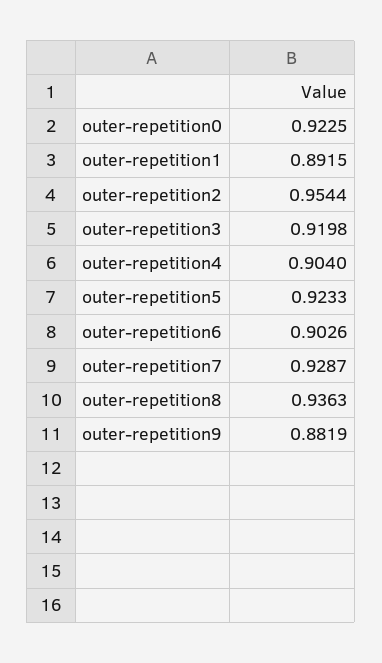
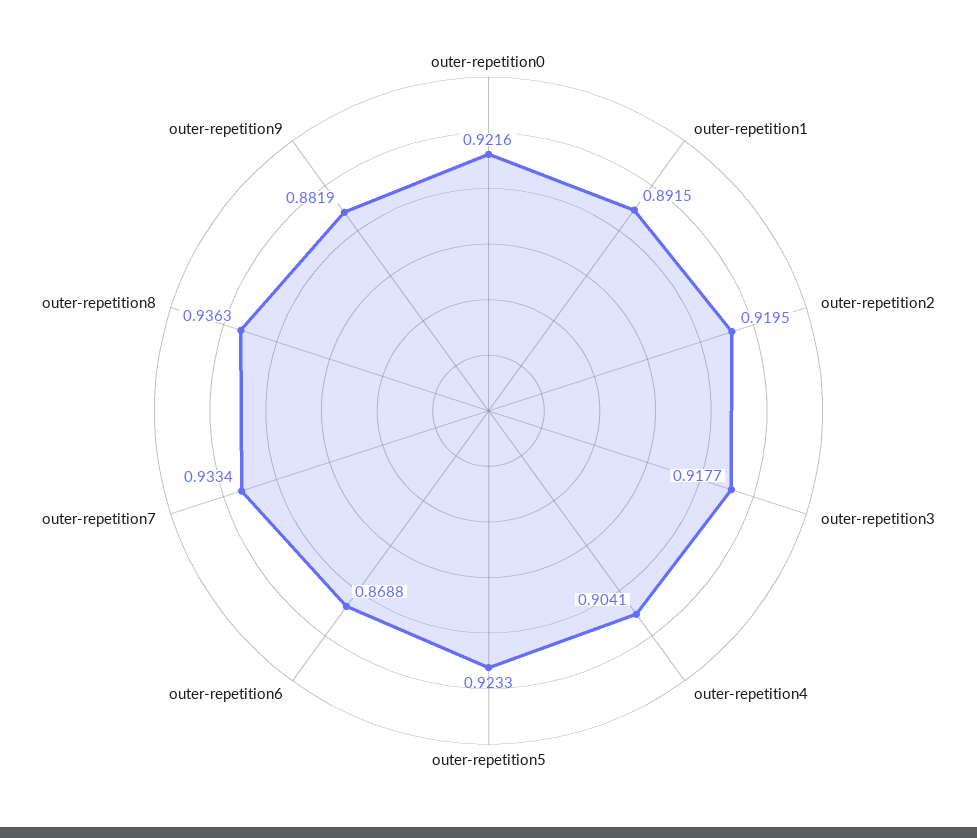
  {
-   "outer-repetition0": 0.9225,
+   "outer-repetition0": 0.9216,
    "outer-repetition1": 0.8915,
-   "outer-repetition2": 0.9544,
+   "outer-repetition2": 0.9195,
-   "outer-repetition3": 0.9198,
+   "outer-repetition3": 0.9177,
-   "outer-repetition4": 0.904,
+   "outer-repetition4": 0.9041,
    "outer-repetition5": 0.9233,
-   "outer-repetition6": 0.9026,
+   "outer-repetition6": 0.8688,
-   "outer-repetition7": 0.9287,
+   "outer-repetition7": 0.9334,
    "outer-repetition8": 0.9363,
    "outer-repetition9": 0.8819
  }

